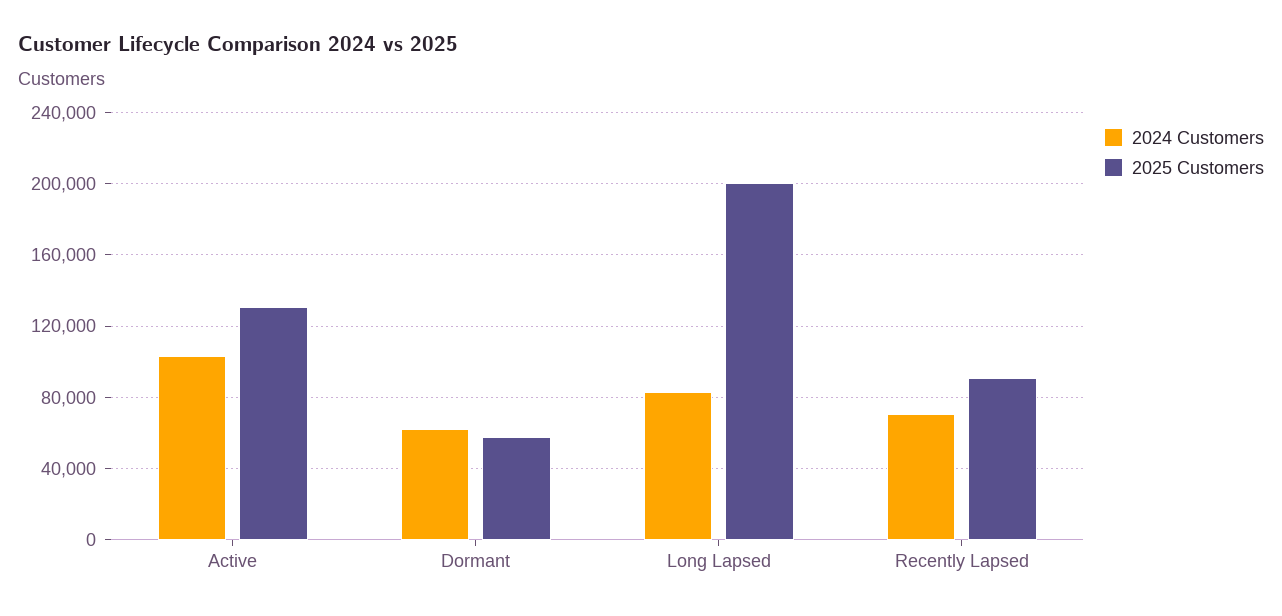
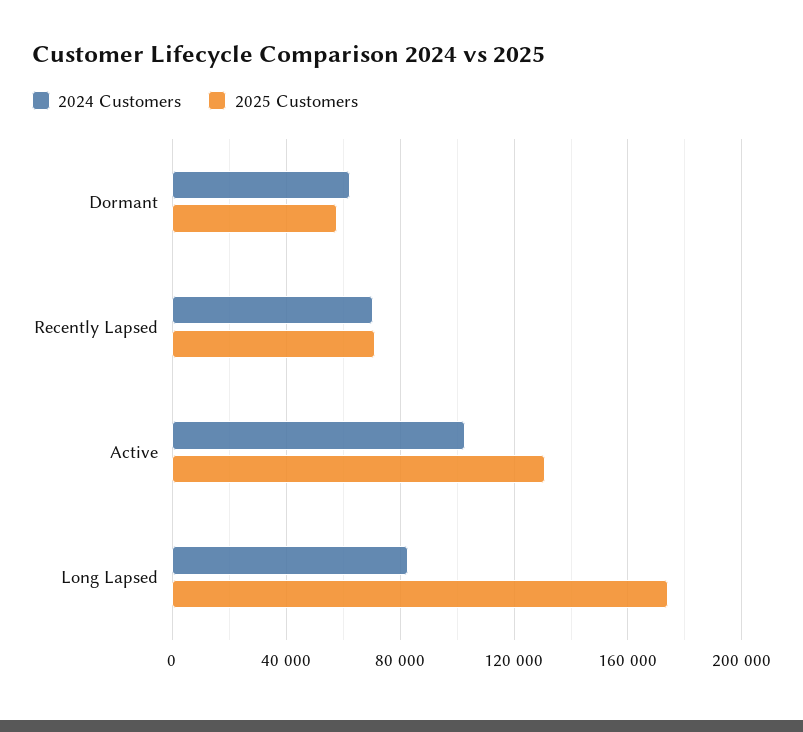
  {
    "2024 Customers": {
      "Active": 105000,
      "Dormant": 60000,
      "Long Lapsed": 85000,
      "Recently Lapsed": 70000
    },
    "2025 Customers": {
      "Active": 130000,
      "Dormant": 60000,
-     "Long Lapsed": 200000,
+     "Long Lapsed": 175000,
-     "Recently Lapsed": 90000
+     "Recently Lapsed": 70000
    }
  }

